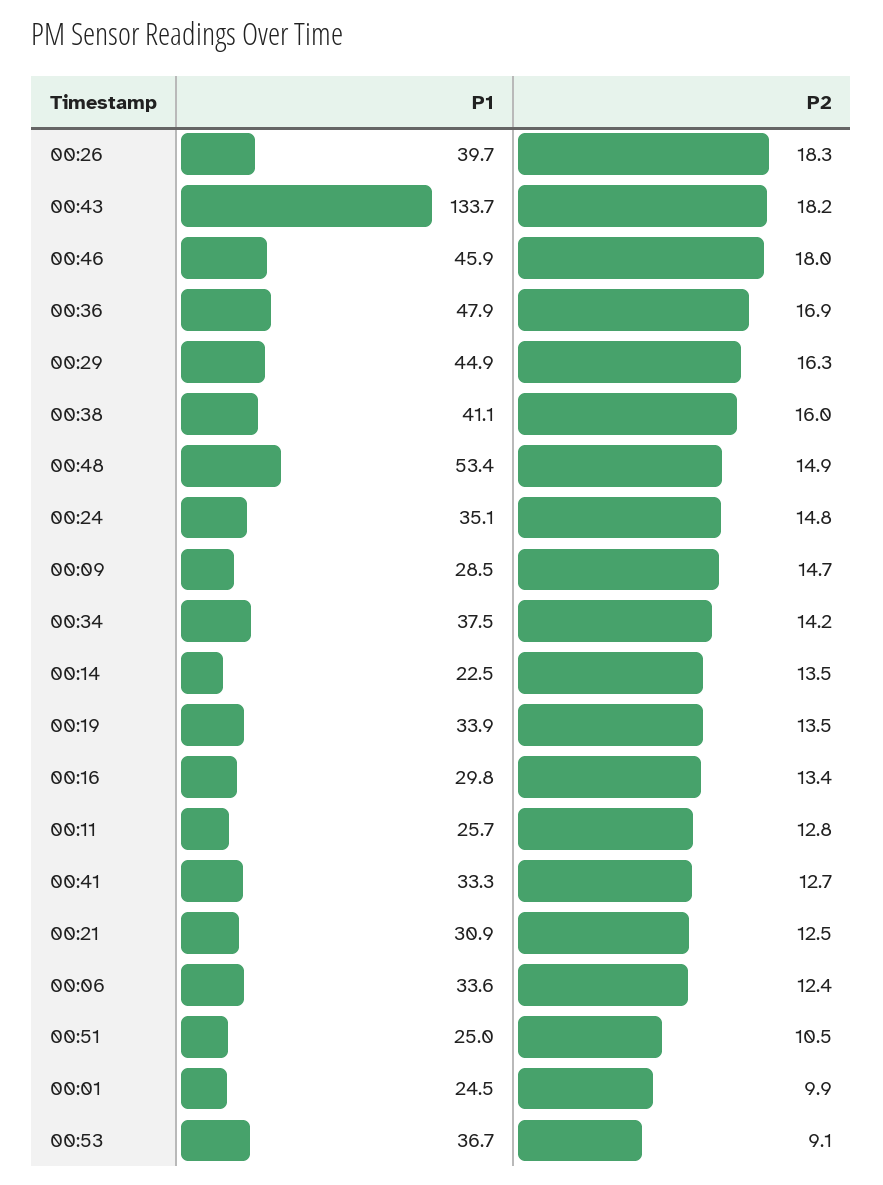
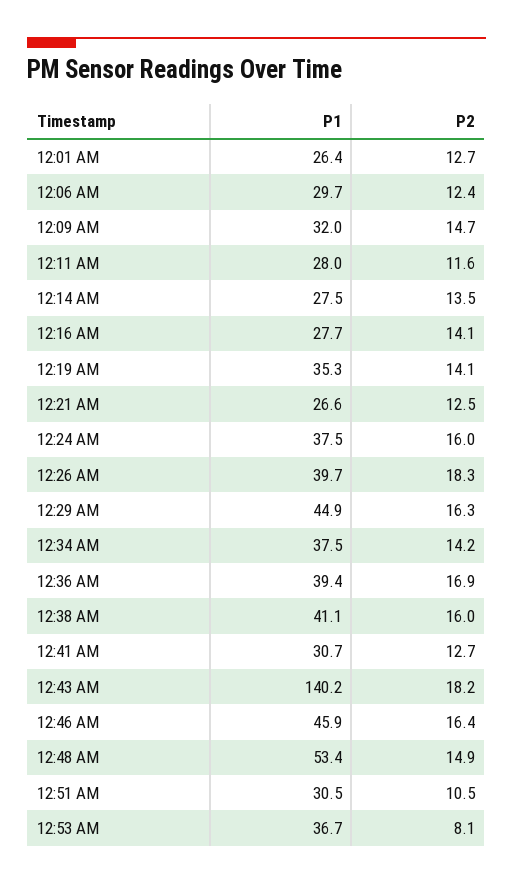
  {
    "P1": {
      "00:26": 39.7,
-     "00:43": 133.7,
+     "00:43": 140.2,
      "00:46": 45.9,
-     "00:36": 47.9,
+     "00:36": 39.4,
      "00:29": 44.9,
      "00:38": 41.1,
      "00:48": 53.4,
-     "00:24": 35.1,
+     "00:24": 37.5,
-     "00:09": 28.5,
+     "00:09": 32,
      "00:34": 37.5,
-     "00:14": 22.5,
+     "00:14": 27.5,
-     "00:19": 33.9,
+     "00:19": 35.3,
-     "00:16": 29.8,
+     "00:16": 27.7,
-     "00:11": 25.7,
+     "00:11": 28,
-     "00:41": 33.3,
+     "00:41": 30.7,
-     "00:21": 30.9,
+     "00:21": 26.6,
-     "00:06": 33.6,
+     "00:06": 29.7,
-     "00:51": 25,
+     "00:51": 30.5,
-     "00:01": 24.5,
+     "00:01": 26.4,
      "00:53": 36.7
    },
    "P2": {
      "00:26": 18.3,
      "00:43": 18.2,
-     "00:46": 18,
+     "00:46": 16.4,
      "00:36": 16.9,
      "00:29": 16.3,
      "00:38": 16,
      "00:48": 14.9,
-     "00:24": 14.8,
+     "00:24": 16,
      "00:09": 14.7,
      "00:34": 14.2,
      "00:14": 13.5,
-     "00:19": 13.5,
+     "00:19": 14.1,
-     "00:16": 13.4,
+     "00:16": 14.1,
-     "00:11": 12.8,
+     "00:11": 11.6,
      "00:41": 12.7,
      "00:21": 12.5,
      "00:06": 12.4,
      "00:51": 10.5,
-     "00:01": 9.9,
+     "00:01": 12.7,
-     "00:53": 9.1
+     "00:53": 8.1
    }
  }

